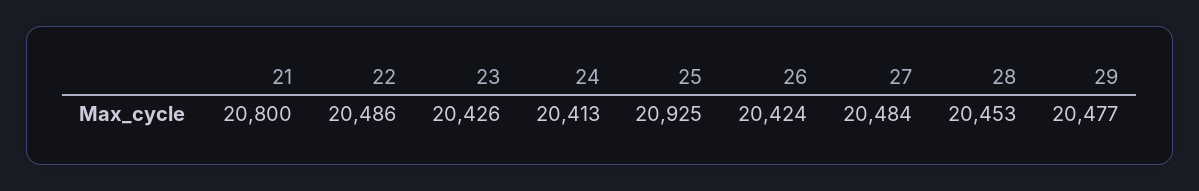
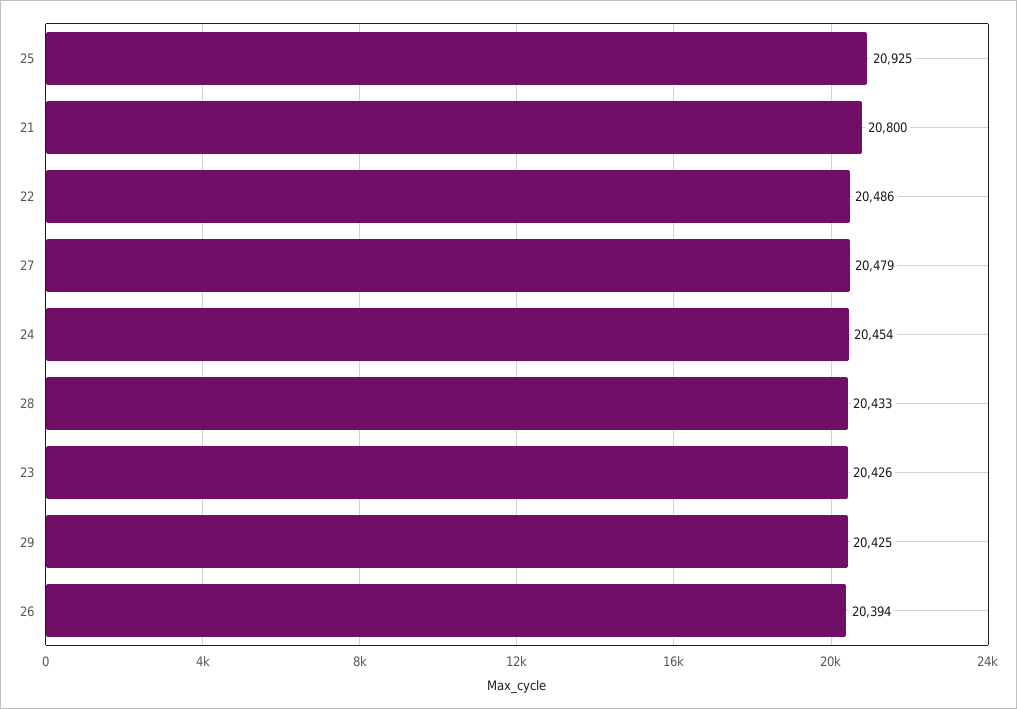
  {
    "21": 20800,
    "22": 20486,
    "23": 20426,
-   "24": 20413,
+   "24": 20454,
    "25": 20925,
-   "26": 20424,
+   "26": 20394,
-   "27": 20484,
+   "27": 20479,
-   "28": 20453,
+   "28": 20433,
-   "29": 20477
+   "29": 20425
  }

